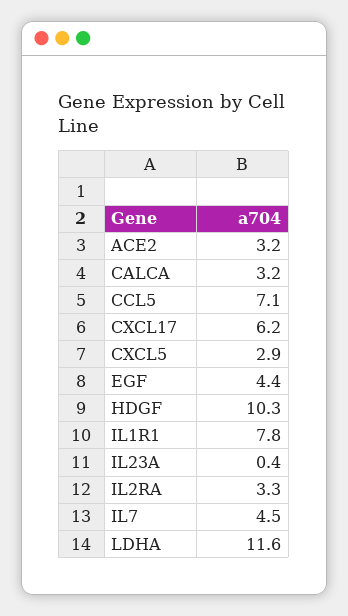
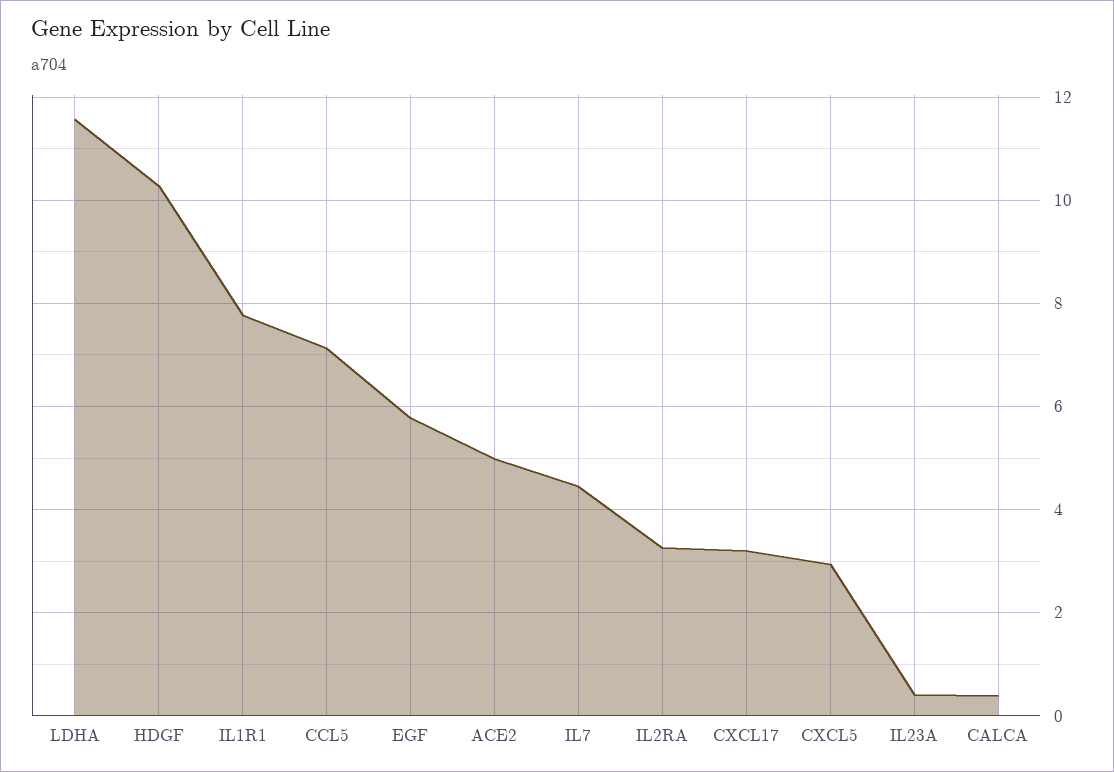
  {
-   "ACE2": 3.2,
+   "ACE2": 5,
-   "CALCA": 3.2,
+   "CALCA": 0.4,
    "CCL5": 7.1,
-   "CXCL17": 6.2,
+   "CXCL17": 3.2,
    "CXCL5": 2.9,
-   "EGF": 4.4,
+   "EGF": 5.8,
    "HDGF": 10.3,
    "IL1R1": 7.8,
    "IL23A": 0.4,
    "IL2RA": 3.3,
    "IL7": 4.5,
    "LDHA": 11.6
  }

